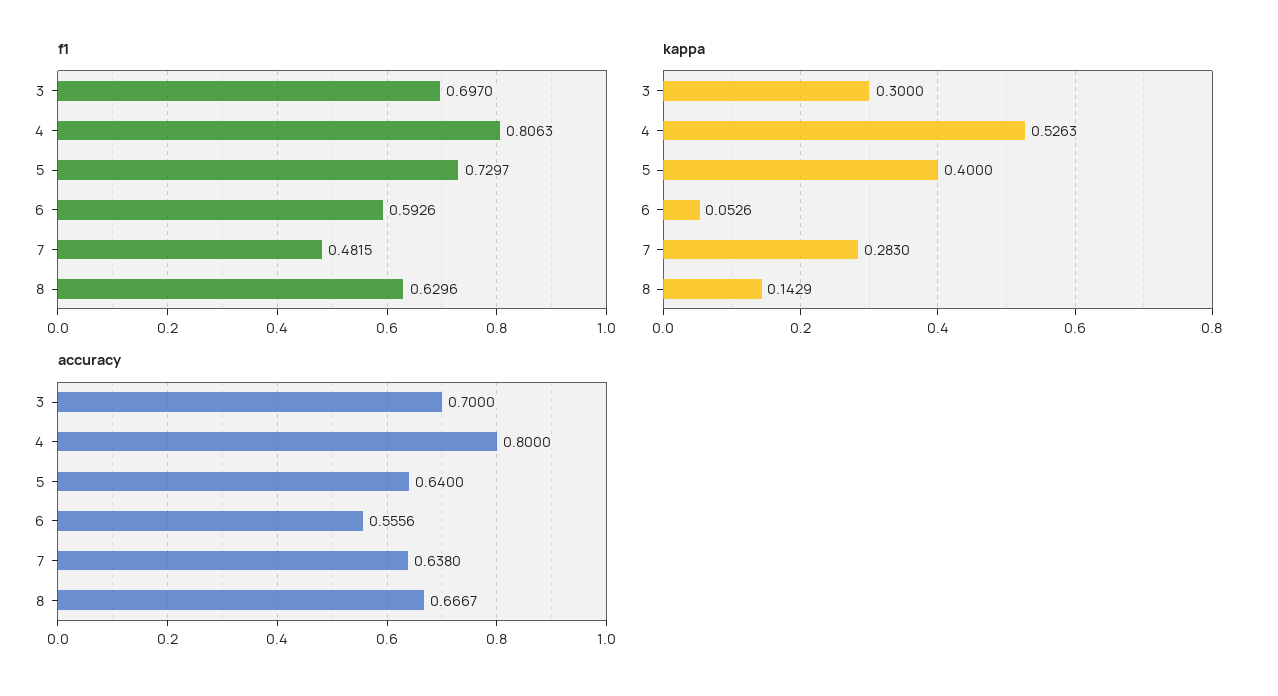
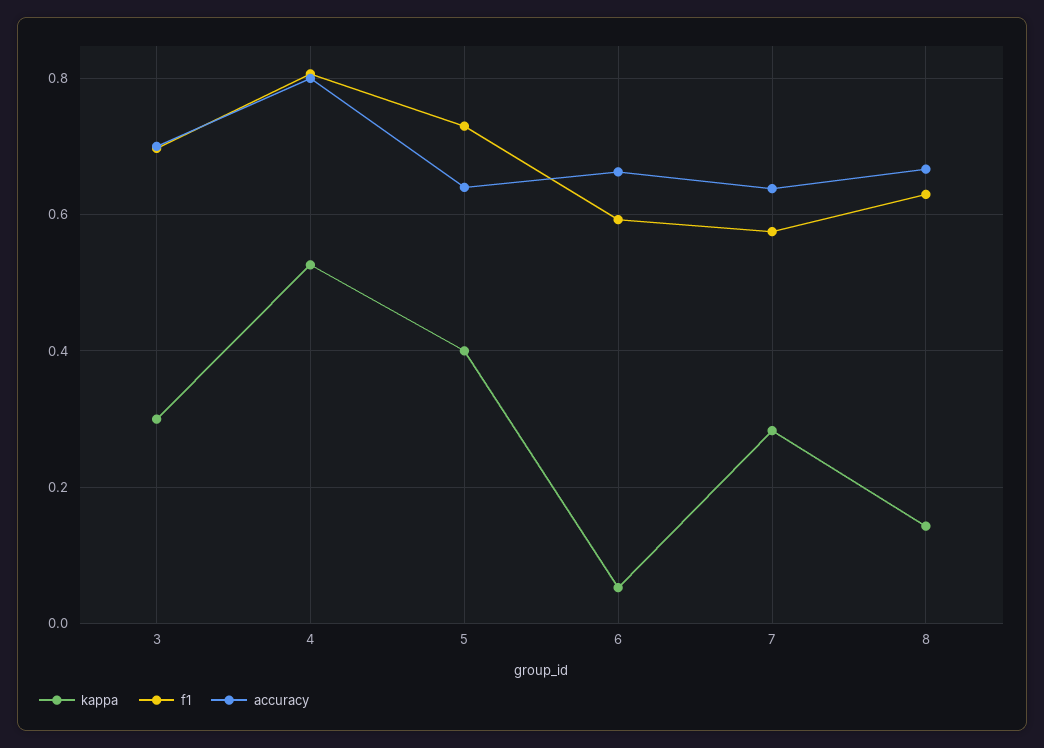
  {
    "f1": {
      "3": 0.697,
      "4": 0.8063,
      "5": 0.7297,
      "6": 0.5926,
-     "7": 0.4815,
+     "7": 0.58,
      "8": 0.6296
    },
    "kappa": {
      "3": 0.3,
      "4": 0.5263,
      "5": 0.4,
      "6": 0.0526,
      "7": 0.283,
      "8": 0.1429
    },
    "accuracy": {
      "3": 0.7,
      "4": 0.8,
      "5": 0.64,
-     "6": 0.5556,
+     "6": 0.66,
      "7": 0.638,
      "8": 0.6667
    }
  }

